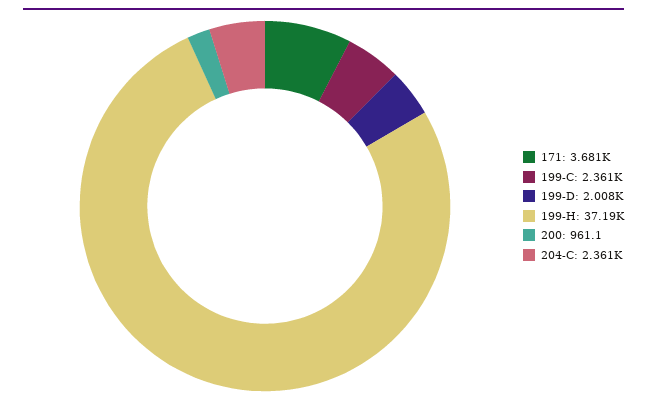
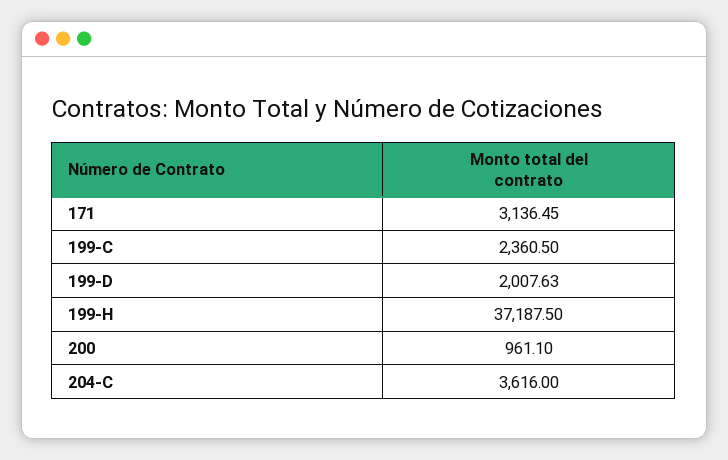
  {
-   "171": 3681,
+   "171": 3136.45,
    "199-C": 2360.5,
    "199-D": 2007.63,
    "199-H": 37187.5,
    "200": 961.1,
-   "204-C": 2361
+   "204-C": 3616
  }

